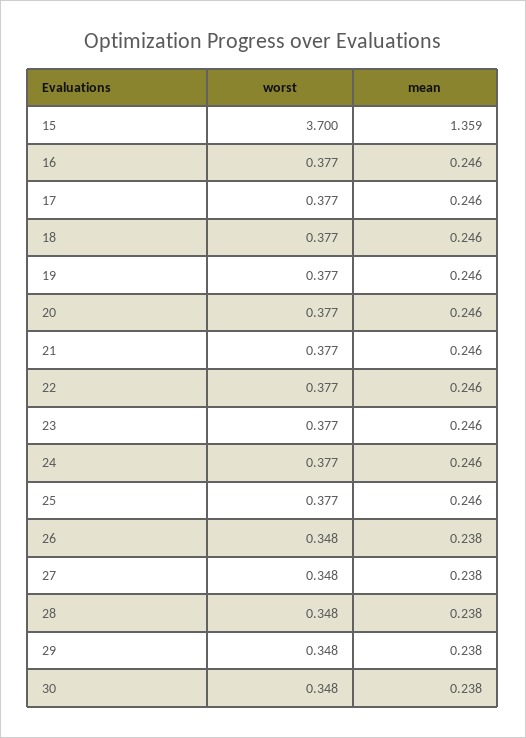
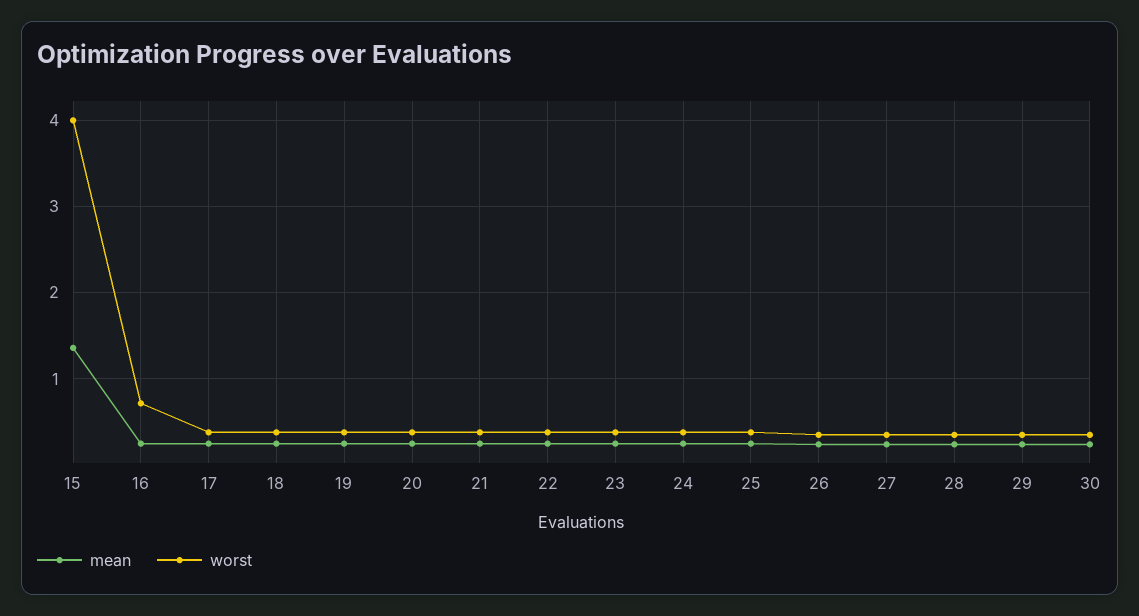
  {
    "worst": {
-     "15": 3.7,
+     "15": 4,
-     "16": 0.377,
+     "16": 0.7,
      "17": 0.377,
      "18": 0.377,
      "19": 0.377,
      "20": 0.377,
      "21": 0.377,
      "22": 0.377,
      "23": 0.377,
      "24": 0.377,
      "25": 0.377,
      "26": 0.348,
      "27": 0.348,
      "28": 0.348,
      "29": 0.348,
      "30": 0.348
    },
    "mean": {
      "15": 1.359,
      "16": 0.246,
      "17": 0.246,
      "18": 0.246,
      "19": 0.246,
      "20": 0.246,
      "21": 0.246,
      "22": 0.246,
      "23": 0.246,
      "24": 0.246,
      "25": 0.246,
      "26": 0.238,
      "27": 0.238,
      "28": 0.238,
      "29": 0.238,
      "30": 0.238
    }
  }

